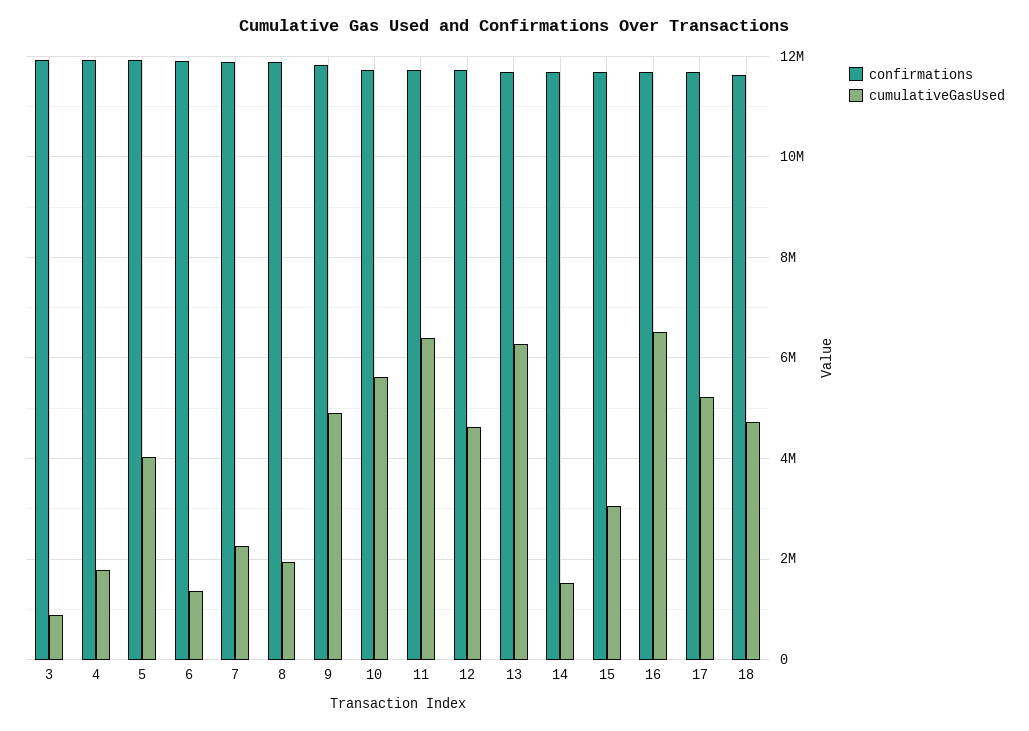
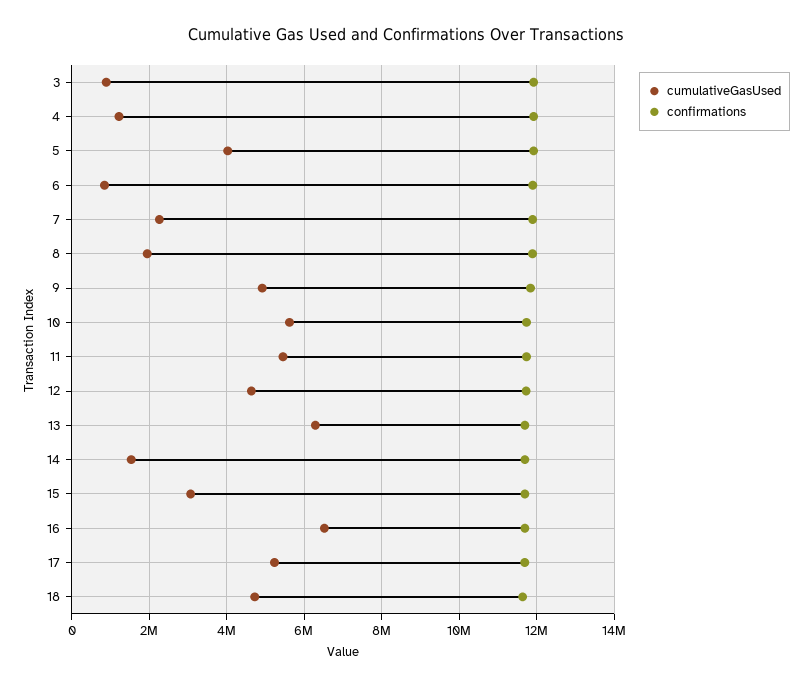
  {
    "confirmations": {
      "3": 12000000,
      "4": 12000000,
      "5": 12000000,
      "6": 11800000,
      "7": 11800000,
      "8": 11800000,
      "9": 11800000,
      "10": 11800000,
      "11": 11800000,
      "12": 11800000,
      "13": 11600000,
      "14": 11600000,
      "15": 11600000,
      "16": 11600000,
      "17": 11600000,
      "18": 11600000
    },
    "cumulativeGasUsed": {
      "3": 800000,
-     "4": 1800000,
+     "4": 1200000,
      "5": 4000000,
-     "6": 1400000,
+     "6": 800000,
      "7": 2200000,
      "8": 2000000,
      "9": 5000000,
      "10": 5600000,
-     "11": 6400000,
+     "11": 5400000,
      "12": 4600000,
      "13": 6200000,
      "14": 1600000,
      "15": 3000000,
      "16": 6600000,
      "17": 5200000,
      "18": 4800000
    }
  }

